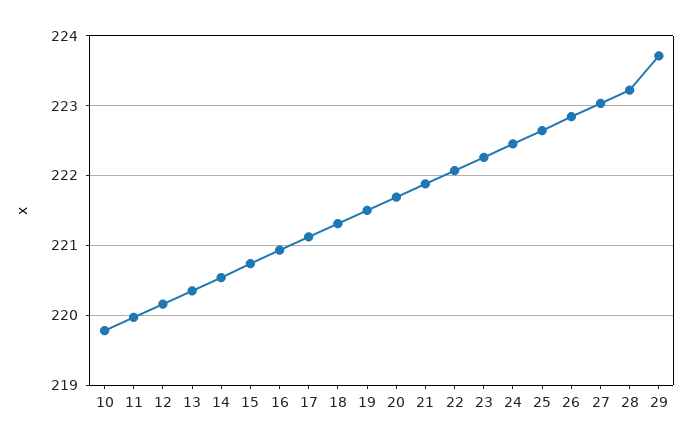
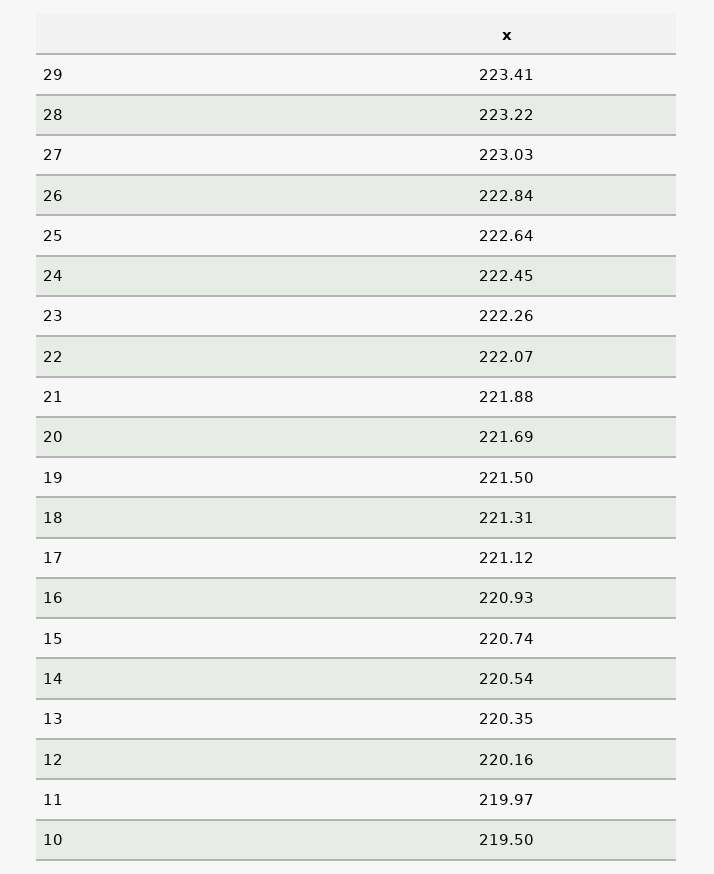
  {
-   "10": 219.8,
+   "10": 219.5,
    "11": 219.97,
    "12": 220.16,
    "13": 220.35,
    "14": 220.54,
    "15": 220.74,
    "16": 220.93,
    "17": 221.12,
    "18": 221.31,
    "19": 221.5,
    "20": 221.69,
    "21": 221.88,
    "22": 222.07,
    "23": 222.26,
    "24": 222.45,
    "25": 222.64,
    "26": 222.84,
    "27": 223.03,
    "28": 223.22,
-   "29": 223.7
+   "29": 223.41
  }

